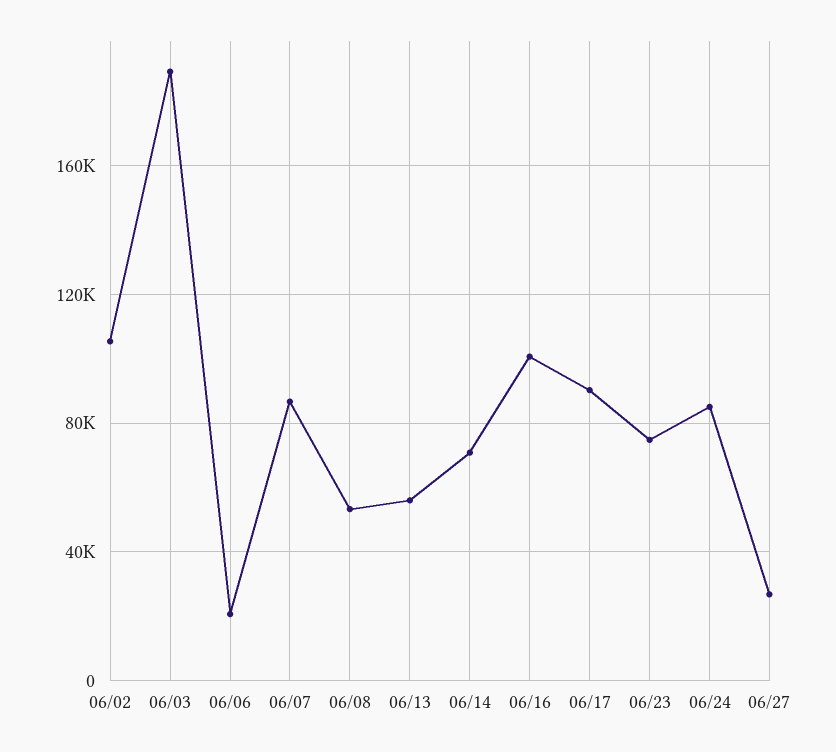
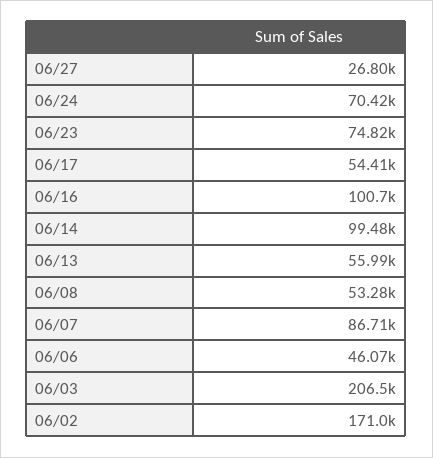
  {
-   "06/02": 105000,
+   "06/02": 171000,
-   "06/03": 190000,
+   "06/03": 206500,
-   "06/06": 20000,
+   "06/06": 46070,
    "06/07": 86710,
    "06/08": 53280,
    "06/13": 55990,
-   "06/14": 70000,
+   "06/14": 99480,
    "06/16": 100700,
-   "06/17": 90000,
+   "06/17": 54410,
    "06/23": 74820,
-   "06/24": 85000,
+   "06/24": 70420,
    "06/27": 26800
  }

